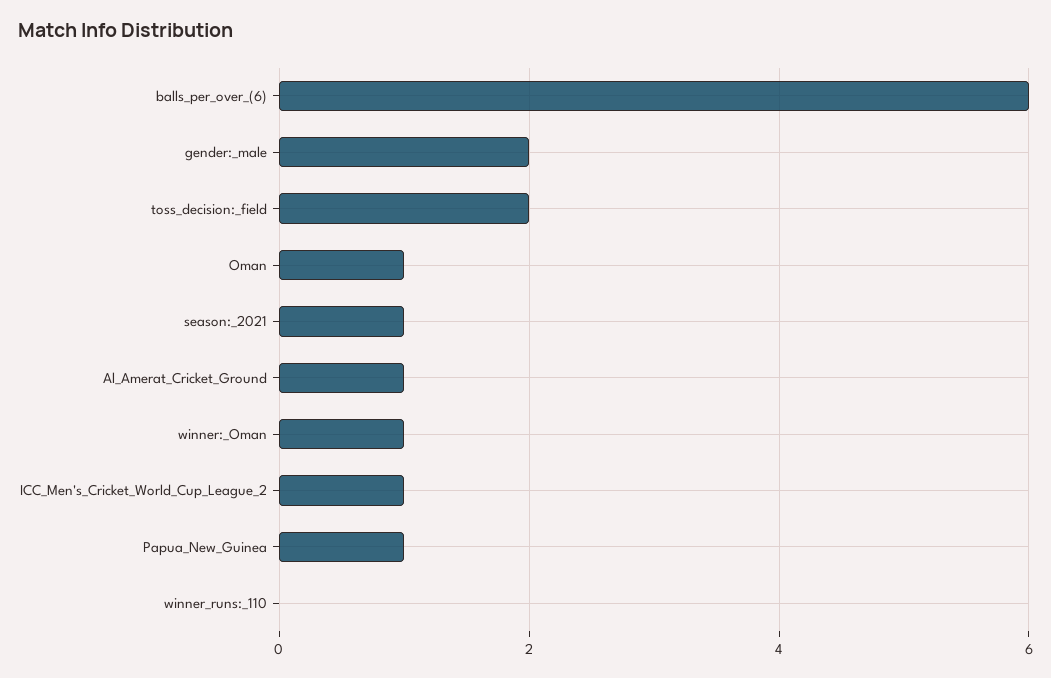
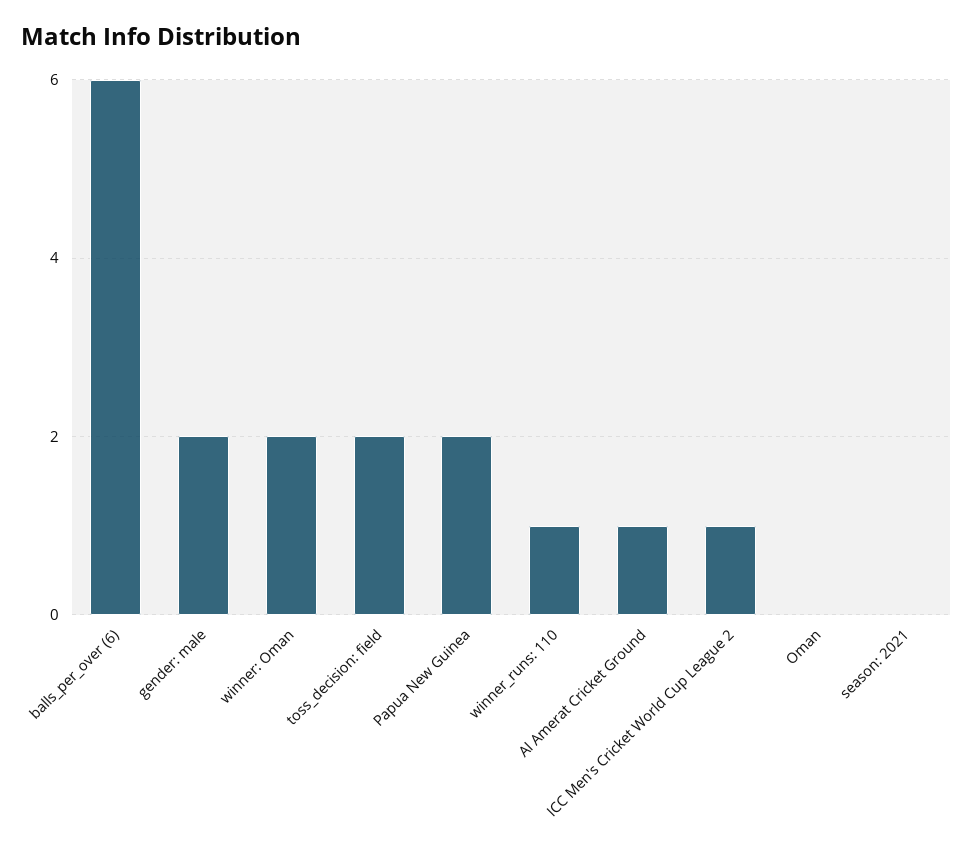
  {
    "balls_per_over_(6)": 6,
    "gender:_male": 2,
    "toss_decision:_field": 2,
-   "Oman": 1,
+   "Oman": 0,
-   "season:_2021": 1,
+   "season:_2021": 0,
    "Al_Amerat_Cricket_Ground": 1,
-   "winner:_Oman": 1,
+   "winner:_Oman": 2,
    "ICC_Men's_Cricket_World_Cup_League_2": 1,
-   "Papua_New_Guinea": 1,
+   "Papua_New_Guinea": 2,
-   "winner_runs:_110": 0
+   "winner_runs:_110": 1
  }

